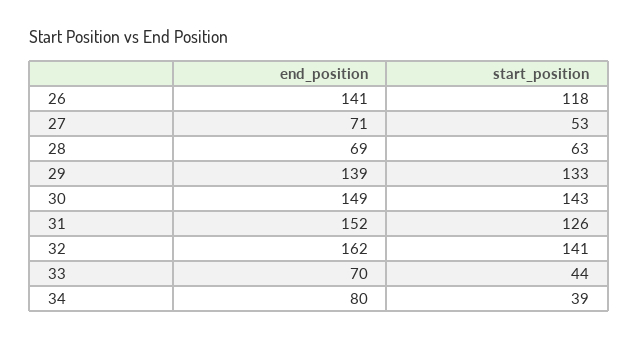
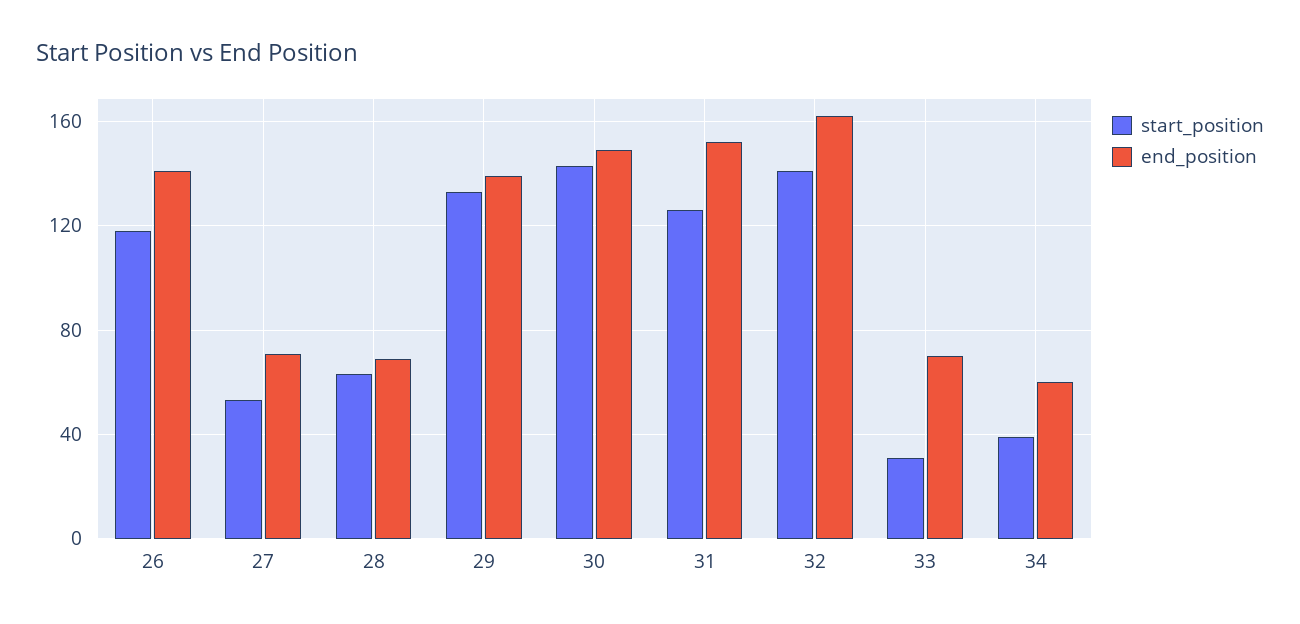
  {
    "end_position": {
      "26": 141,
      "27": 71,
      "28": 69,
      "29": 139,
      "30": 149,
      "31": 152,
      "32": 162,
      "33": 70,
-     "34": 80
+     "34": 60
    },
    "start_position": {
      "26": 118,
      "27": 53,
      "28": 63,
      "29": 133,
      "30": 143,
      "31": 126,
      "32": 141,
-     "33": 44,
+     "33": 30,
      "34": 39
    }
  }

